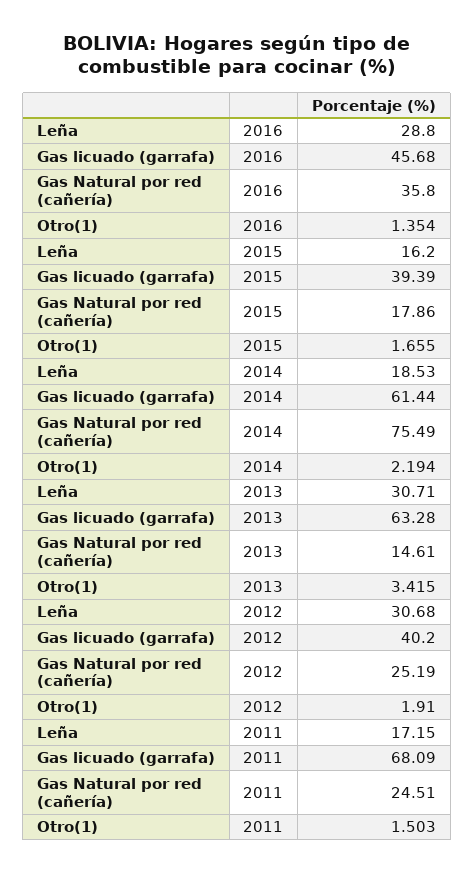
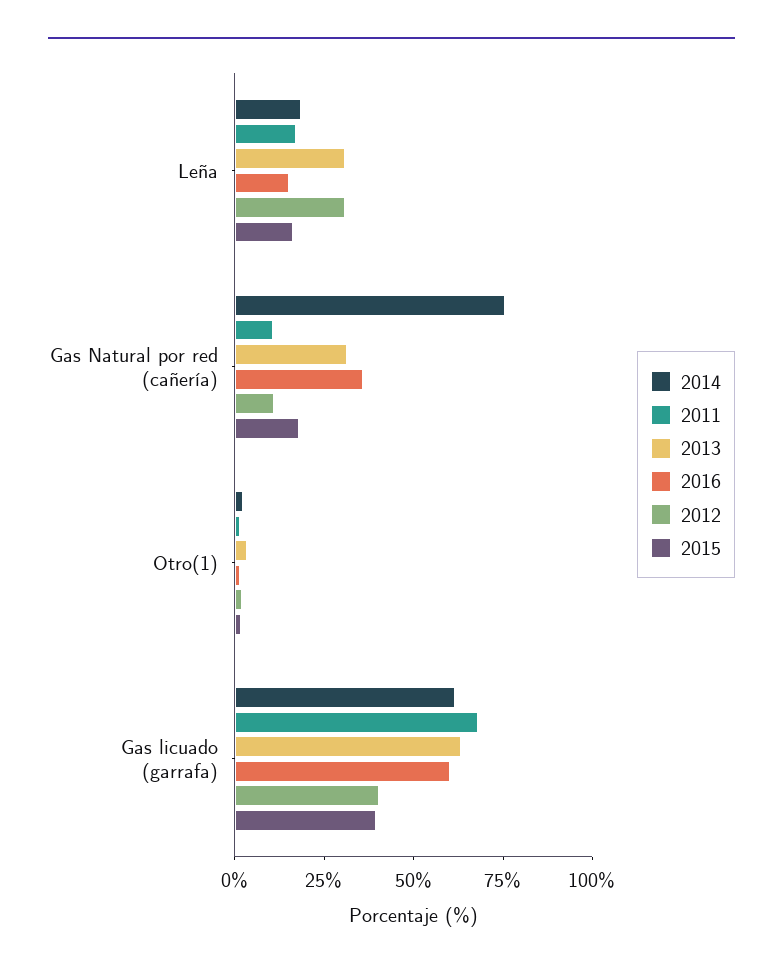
  {
    "2016": {
-     "Leña": 28.8,
+     "Leña": 15,
-     "Gas licuado (garrafa)": 45.68,
+     "Gas licuado (garrafa)": 60,
      "Gas Natural por red (cañería)": 35.8,
      "Otro(1)": 1.354
    },
    "2015": {
      "Leña": 16.2,
      "Gas licuado (garrafa)": 39.39,
      "Gas Natural por red (cañería)": 17.86,
      "Otro(1)": 1.655
    },
    "2014": {
      "Leña": 18.53,
      "Gas licuado (garrafa)": 61.44,
      "Gas Natural por red (cañería)": 75.49,
      "Otro(1)": 2.194
    },
    "2013": {
      "Leña": 30.71,
      "Gas licuado (garrafa)": 63.28,
-     "Gas Natural por red (cañería)": 14.61,
+     "Gas Natural por red (cañería)": 30,
      "Otro(1)": 3.415
    },
    "2012": {
      "Leña": 30.68,
      "Gas licuado (garrafa)": 40.2,
-     "Gas Natural por red (cañería)": 25.19,
+     "Gas Natural por red (cañería)": 10,
      "Otro(1)": 1.91
    },
    "2011": {
      "Leña": 17.15,
      "Gas licuado (garrafa)": 68.09,
-     "Gas Natural por red (cañería)": 24.51,
+     "Gas Natural por red (cañería)": 10,
      "Otro(1)": 1.503
    }
  }

